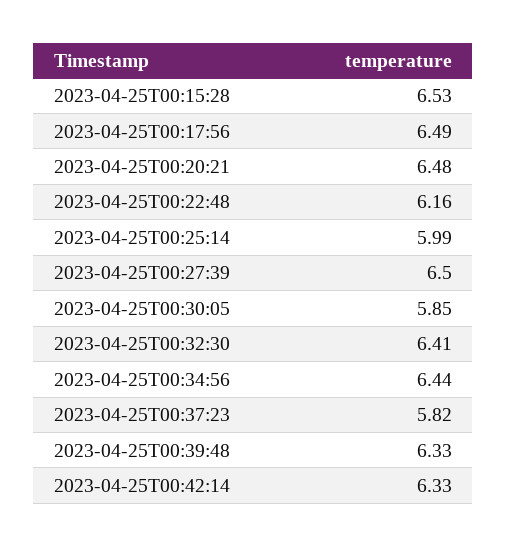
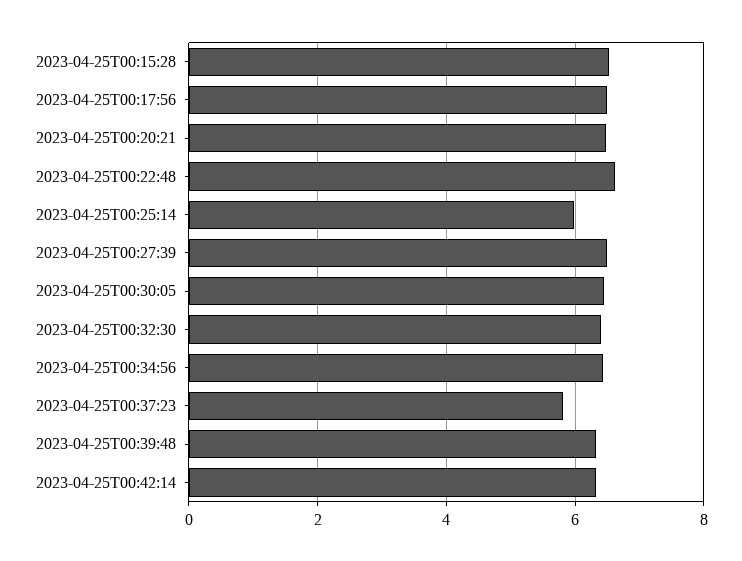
  {
    "2023-04-25T00:15:28": 6.53,
    "2023-04-25T00:17:56": 6.49,
    "2023-04-25T00:20:21": 6.48,
-   "2023-04-25T00:22:48": 6.16,
+   "2023-04-25T00:22:48": 6.6,
    "2023-04-25T00:25:14": 5.99,
    "2023-04-25T00:27:39": 6.5,
-   "2023-04-25T00:30:05": 5.85,
+   "2023-04-25T00:30:05": 6.4,
    "2023-04-25T00:32:30": 6.41,
    "2023-04-25T00:34:56": 6.44,
    "2023-04-25T00:37:23": 5.82,
    "2023-04-25T00:39:48": 6.33,
    "2023-04-25T00:42:14": 6.33
  }

